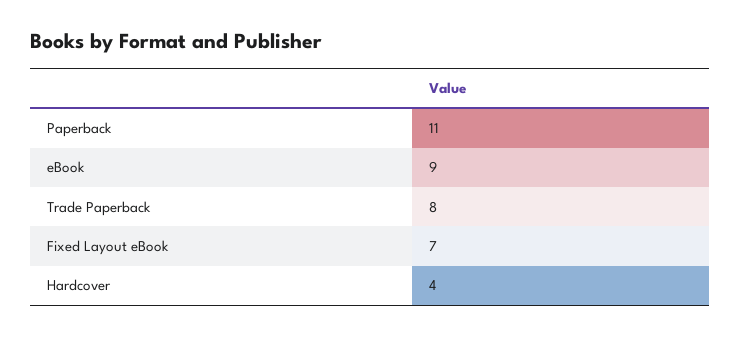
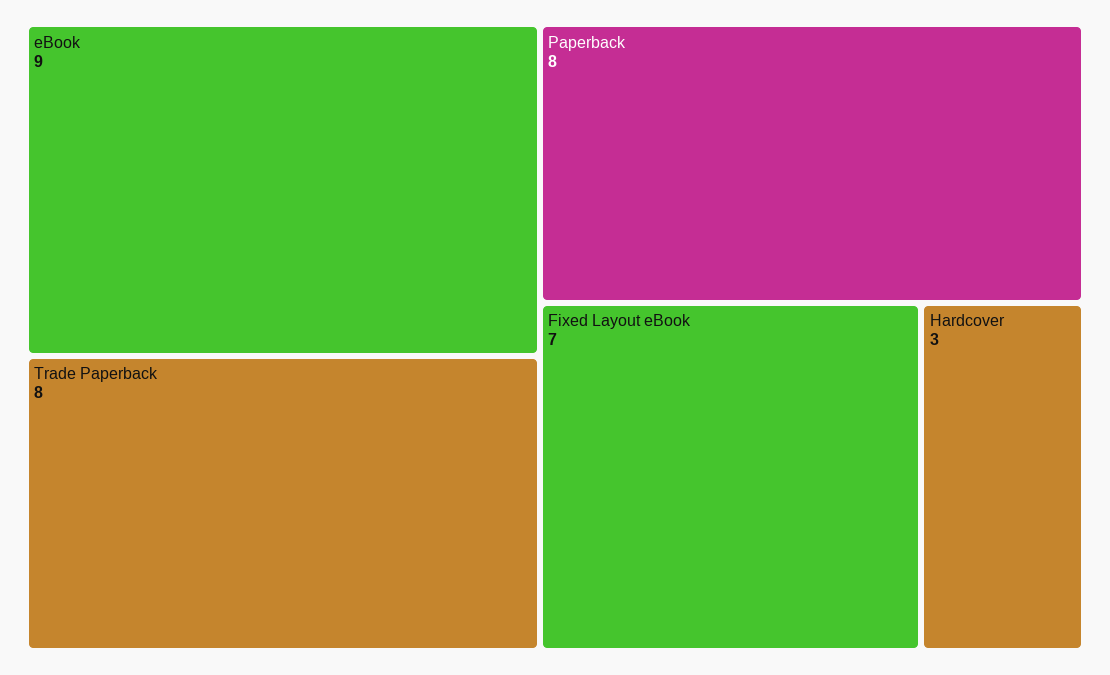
  {
-   "Paperback": 11,
+   "Paperback": 8,
    "eBook": 9,
    "Trade Paperback": 8,
    "Fixed Layout eBook": 7,
-   "Hardcover": 4
+   "Hardcover": 3
  }

